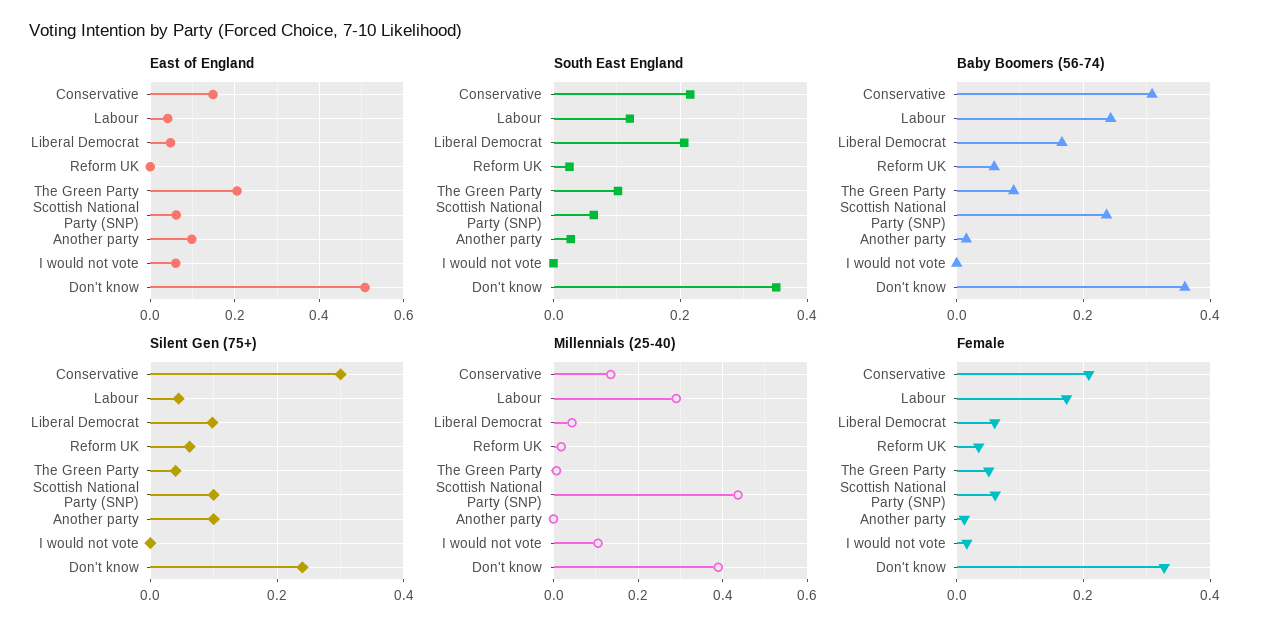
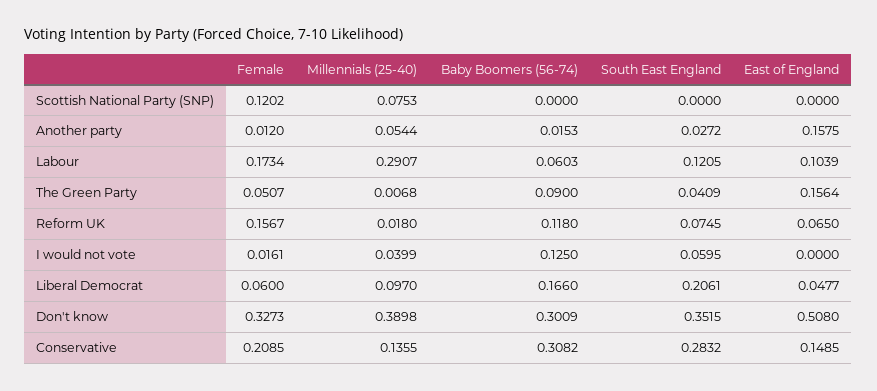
  {
    "East of England": {
      "Conservative": 0.1485,
-     "Labour": 0.04,
+     "Labour": 0.1039,
      "Liberal Democrat": 0.0477,
-     "Reform UK": 0,
+     "Reform UK": 0.065,
-     "The Green Party": 0.2,
+     "The Green Party": 0.1564,
-     "Scottish National Party (SNP)": 0.06,
+     "Scottish National Party (SNP)": 0,
-     "Another party": 0.1,
+     "Another party": 0.1575,
-     "I would not vote": 0.06,
+     "I would not vote": 0,
      "Don't know": 0.508
    },
    "South East England": {
-     "Conservative": 0.22,
+     "Conservative": 0.2832,
      "Labour": 0.1205,
      "Liberal Democrat": 0.2061,
-     "Reform UK": 0.02,
+     "Reform UK": 0.0745,
-     "The Green Party": 0.1,
+     "The Green Party": 0.0409,
-     "Scottish National Party (SNP)": 0.06,
+     "Scottish National Party (SNP)": 0,
      "Another party": 0.0272,
-     "I would not vote": 0,
+     "I would not vote": 0.0595,
      "Don't know": 0.3515
    },
    "Baby Boomers (56-74)": {
      "Conservative": 0.3082,
-     "Labour": 0.24,
+     "Labour": 0.0603,
      "Liberal Democrat": 0.166,
-     "Reform UK": 0.06,
+     "Reform UK": 0.118,
      "The Green Party": 0.09,
-     "Scottish National Party (SNP)": 0.24,
+     "Scottish National Party (SNP)": 0,
      "Another party": 0.0153,
-     "I would not vote": 0,
+     "I would not vote": 0.125,
-     "Don't know": 0.36
+     "Don't know": 0.3009
    },
-   "Silent Gen (75+)": {
-     "Conservative": 0.3,
-     "Labour": 0.04,
-     "Liberal Democrat": 0.1,
-     "Reform UK": 0.06,
-     "The Green Party": 0.04,
-     "Scottish National Party (SNP)": 0.1,
-     "Another party": 0.1,
-     "I would not vote": 0,
-     "Don't know": 0.24
-   },
    "Millennials (25-40)": {
      "Conservative": 0.1355,
      "Labour": 0.2907,
-     "Liberal Democrat": 0.04,
+     "Liberal Democrat": 0.097,
      "Reform UK": 0.018,
      "The Green Party": 0.0068,
-     "Scottish National Party (SNP)": 0.44,
+     "Scottish National Party (SNP)": 0.0753,
-     "Another party": 0,
+     "Another party": 0.0544,
-     "I would not vote": 0.1,
+     "I would not vote": 0.0399,
      "Don't know": 0.3898
    },
    "Female": {
      "Conservative": 0.2085,
      "Labour": 0.1734,
      "Liberal Democrat": 0.06,
-     "Reform UK": 0.04,
+     "Reform UK": 0.1567,
      "The Green Party": 0.0507,
-     "Scottish National Party (SNP)": 0.06,
+     "Scottish National Party (SNP)": 0.1202,
      "Another party": 0.012,
      "I would not vote": 0.0161,
      "Don't know": 0.3273
    }
  }

